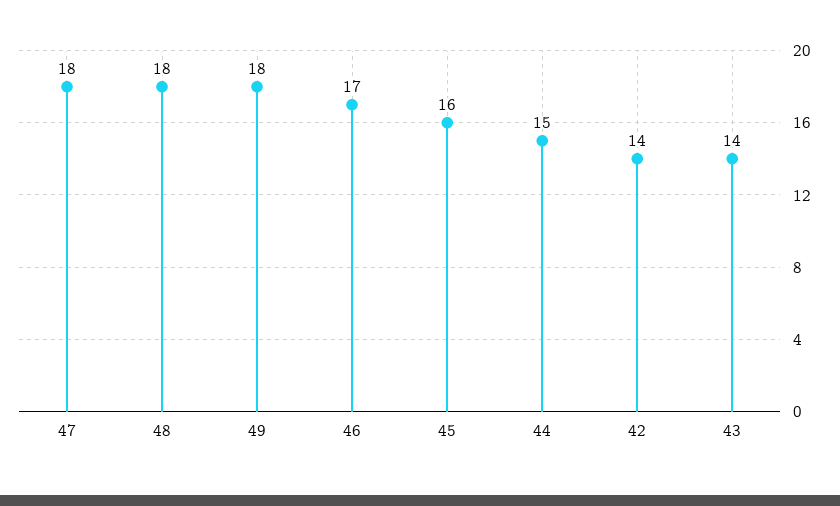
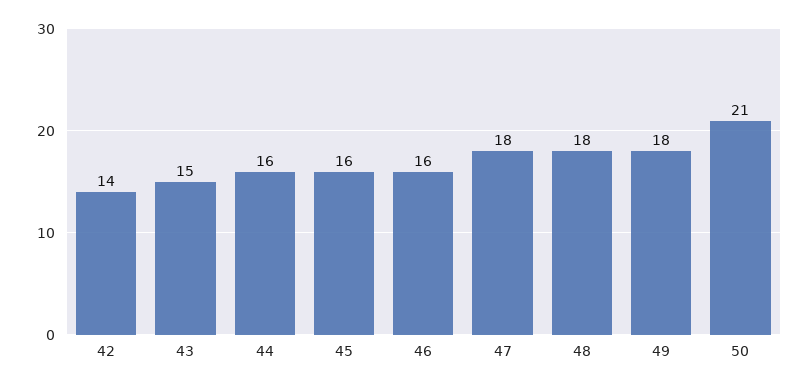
  {
    "47": 18,
    "48": 18,
    "49": 18,
-   "46": 17,
+   "46": 16,
    "45": 16,
-   "44": 15,
+   "44": 16,
    "42": 14,
-   "43": 14
+   "43": 15,
+   "50": 21
  }

